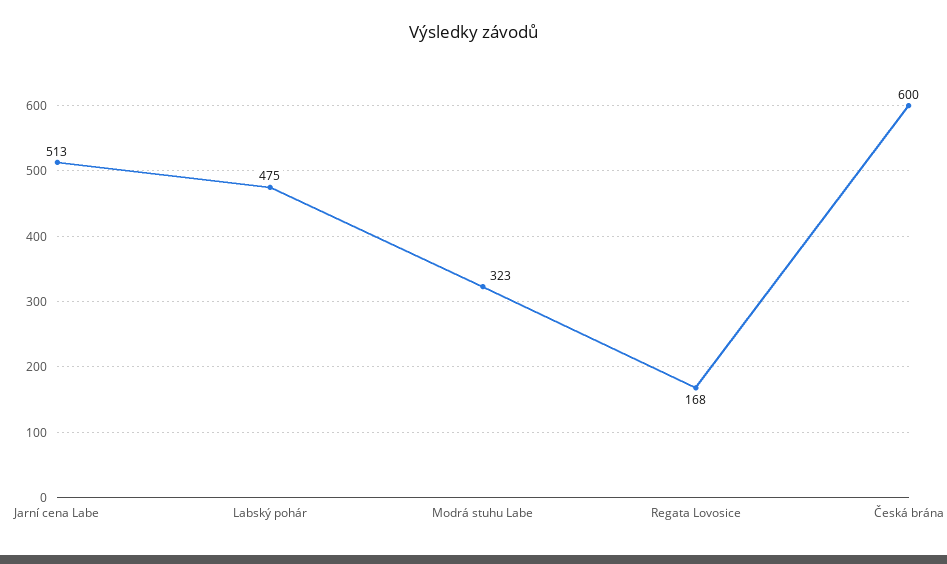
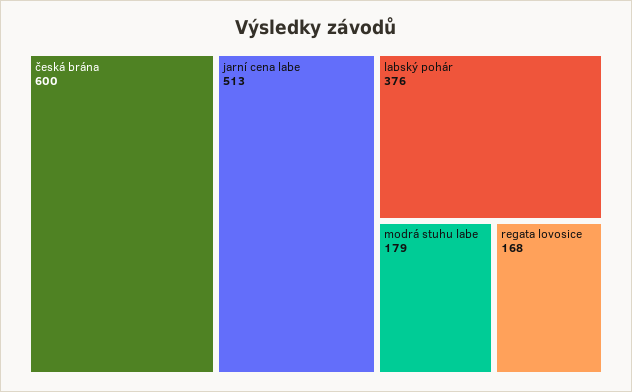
  {
    "Jarní cena Labe": 513,
-   "Labský pohár": 475,
+   "Labský pohár": 376,
-   "Modrá stuhu Labe": 323,
+   "Modrá stuhu Labe": 179,
    "Regata Lovosice": 168,
    "Česká brána": 600
  }

